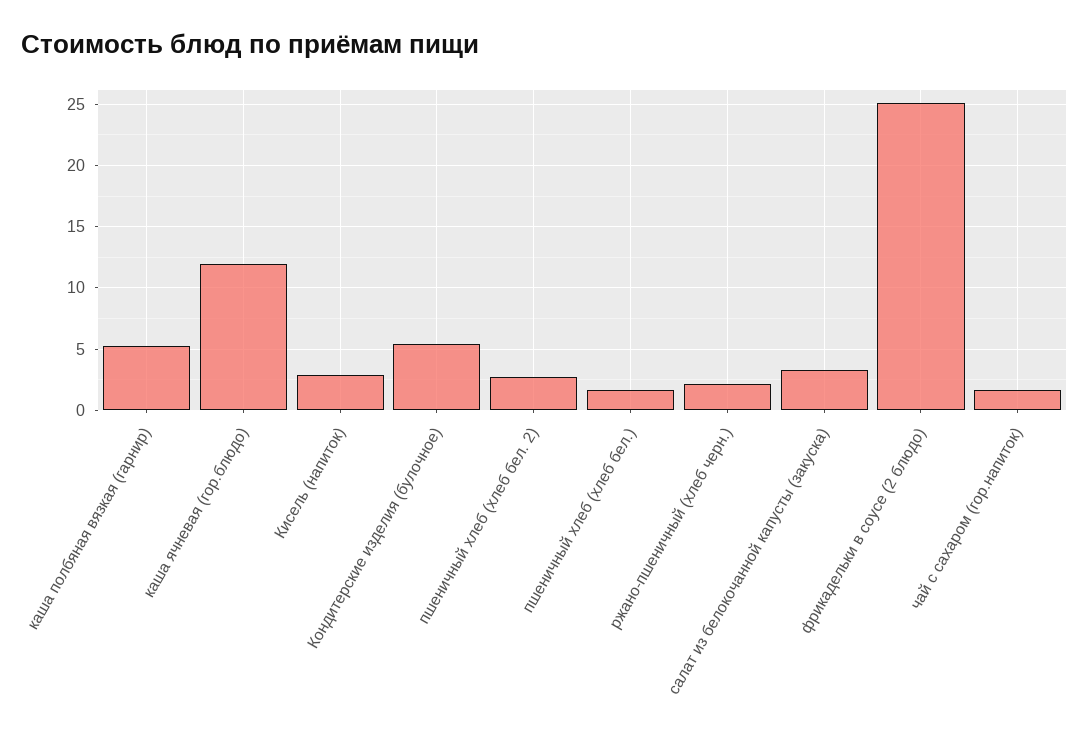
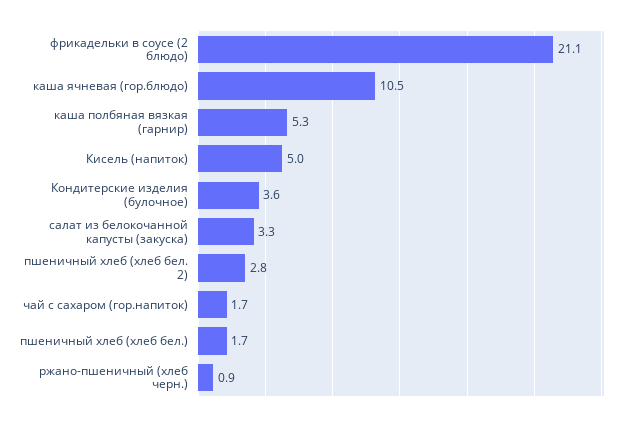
  {
    "каша полбяная вязкая (гарнир)": 5.3,
-   "каша ячневая (гор.блюдо)": 12,
+   "каша ячневая (гор.блюдо)": 10.5,
-   "Кисель (напиток)": 3,
+   "Кисель (напиток)": 5,
-   "Кондитерские изделия (булочное)": 5.5,
+   "Кондитерские изделия (булочное)": 3.6,
    "пшеничный хлеб (хлеб бел. 2)": 2.8,
    "пшеничный хлеб (хлеб бел.)": 1.7,
-   "ржано-пшеничный (хлеб черн.)": 2,
+   "ржано-пшеничный (хлеб черн.)": 0.9,
    "салат из белокочанной капусты (закуска)": 3.3,
-   "фрикадельки в соусе (2 блюдо)": 25,
+   "фрикадельки в соусе (2 блюдо)": 21.1,
    "чай с сахаром (гор.напиток)": 1.7
  }

